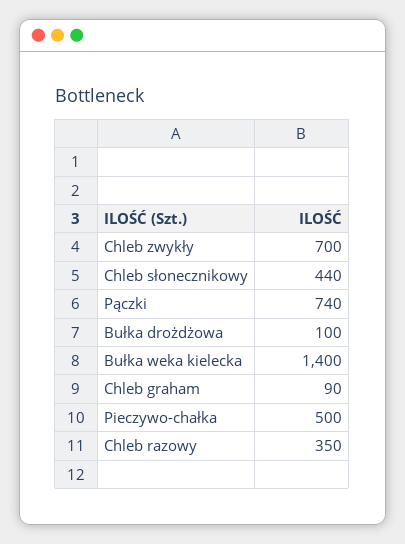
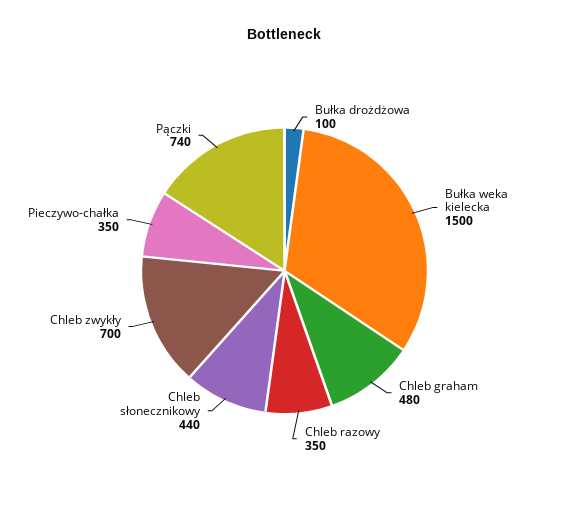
  {
    "Chleb zwykły": 700,
    "Chleb słonecznikowy": 440,
    "Pączki": 740,
    "Bułka drożdżowa": 100,
-   "Bułka weka kielecka": 1400,
+   "Bułka weka kielecka": 1500,
-   "Chleb graham": 90,
+   "Chleb graham": 480,
-   "Pieczywo-chałka": 500,
+   "Pieczywo-chałka": 350,
    "Chleb razowy": 350
  }

